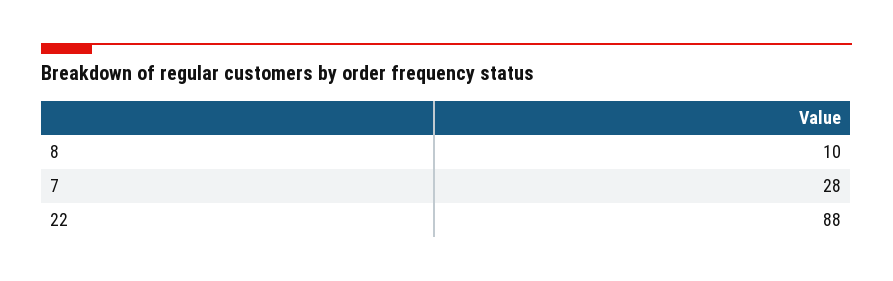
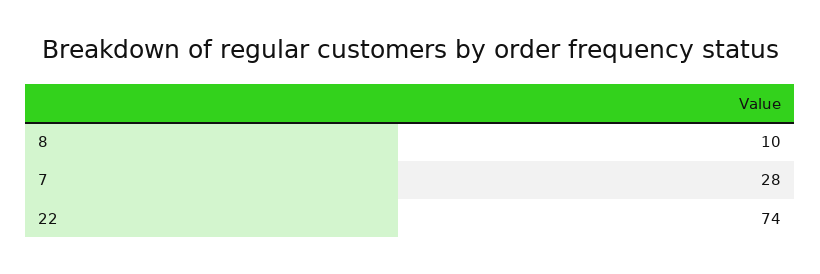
  {
    "8": 10,
    "7": 28,
-   "22": 88
+   "22": 74
  }

